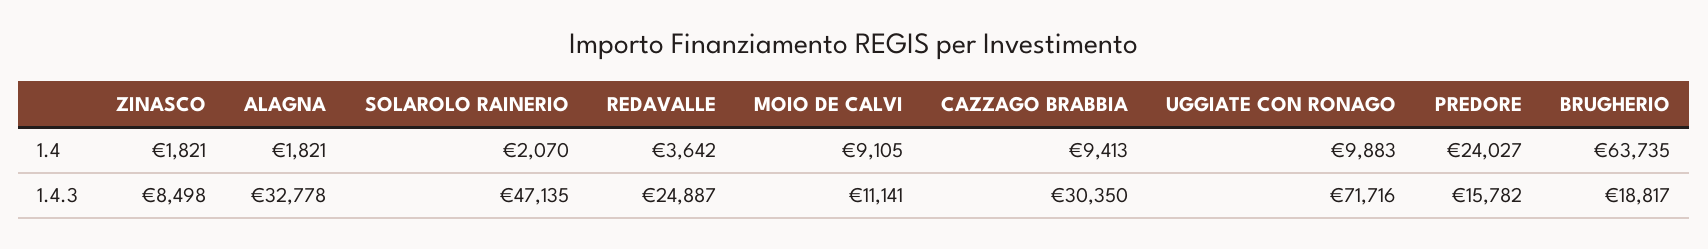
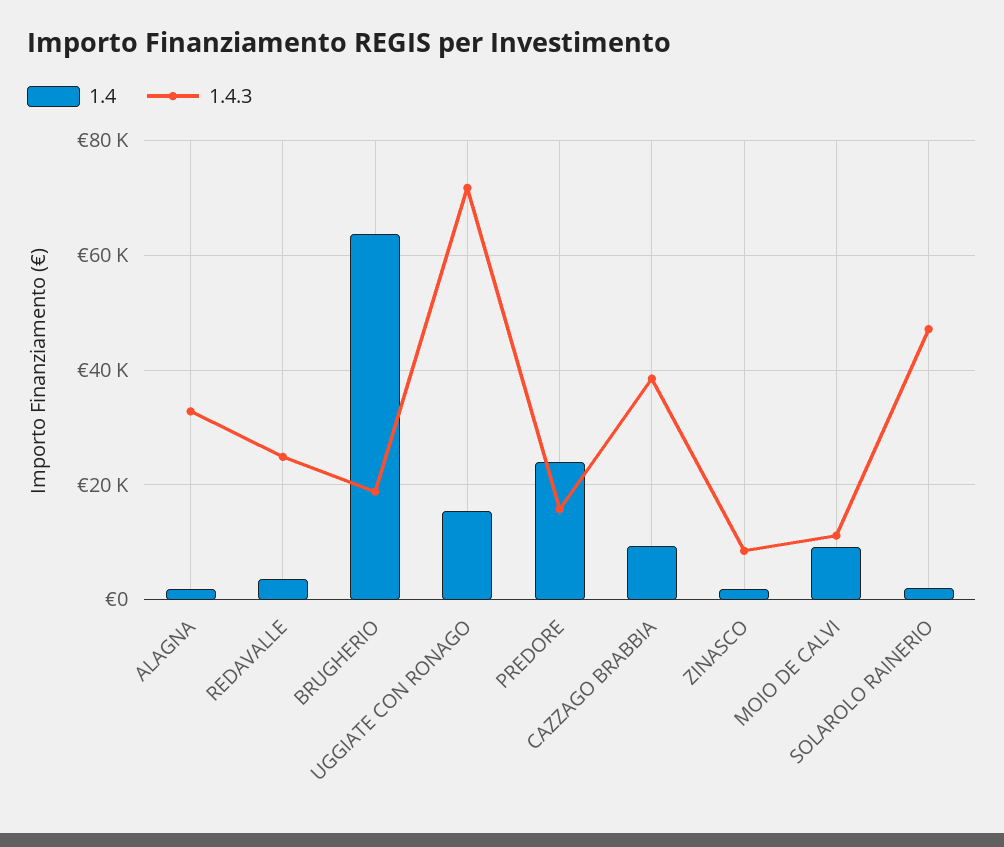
  {
    "1.4": {
      "ZINASCO": 1821,
      "ALAGNA": 1821,
      "SOLAROLO RAINERIO": 2070,
      "REDAVALLE": 3642,
      "MOIO DE CALVI": 9105,
      "CAZZAGO BRABBIA": 9413,
-     "UGGIATE CON RONAGO": 9883,
+     "UGGIATE CON RONAGO": 16000,
      "PREDORE": 24027,
      "BRUGHERIO": 63735
    },
    "1.4.3": {
      "ZINASCO": 8498,
      "ALAGNA": 32778,
      "SOLAROLO RAINERIO": 47135,
      "REDAVALLE": 24887,
      "MOIO DE CALVI": 11141,
-     "CAZZAGO BRABBIA": 30350,
+     "CAZZAGO BRABBIA": 38000,
      "UGGIATE CON RONAGO": 71716,
      "PREDORE": 15782,
      "BRUGHERIO": 18817
    }
  }

